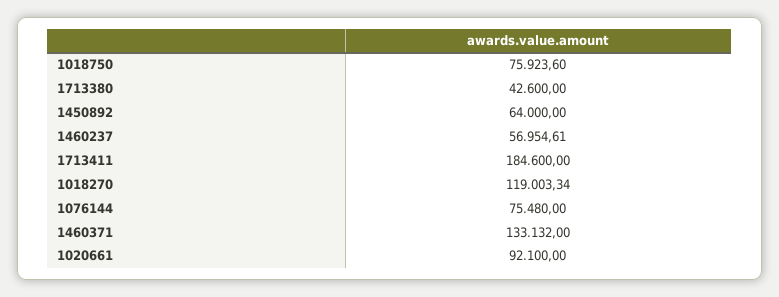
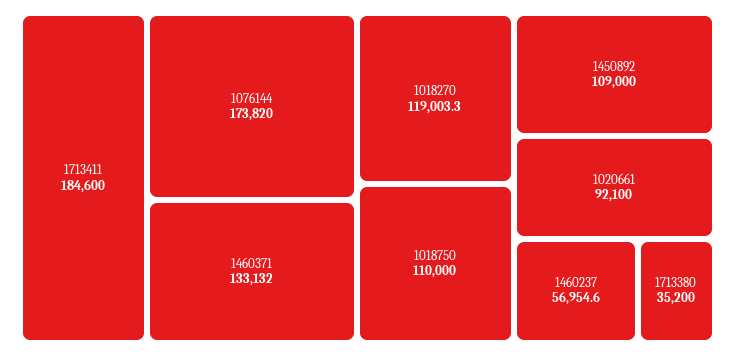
  {
-   "1018750": 75923.6,
+   "1018750": 110000,
-   "1713380": 42600,
+   "1713380": 35200,
-   "1450892": 64000,
+   "1450892": 109000,
    "1460237": 56954.61,
    "1713411": 184600,
    "1018270": 119003.34,
-   "1076144": 75480,
+   "1076144": 173820,
    "1460371": 133132,
    "1020661": 92100
  }

